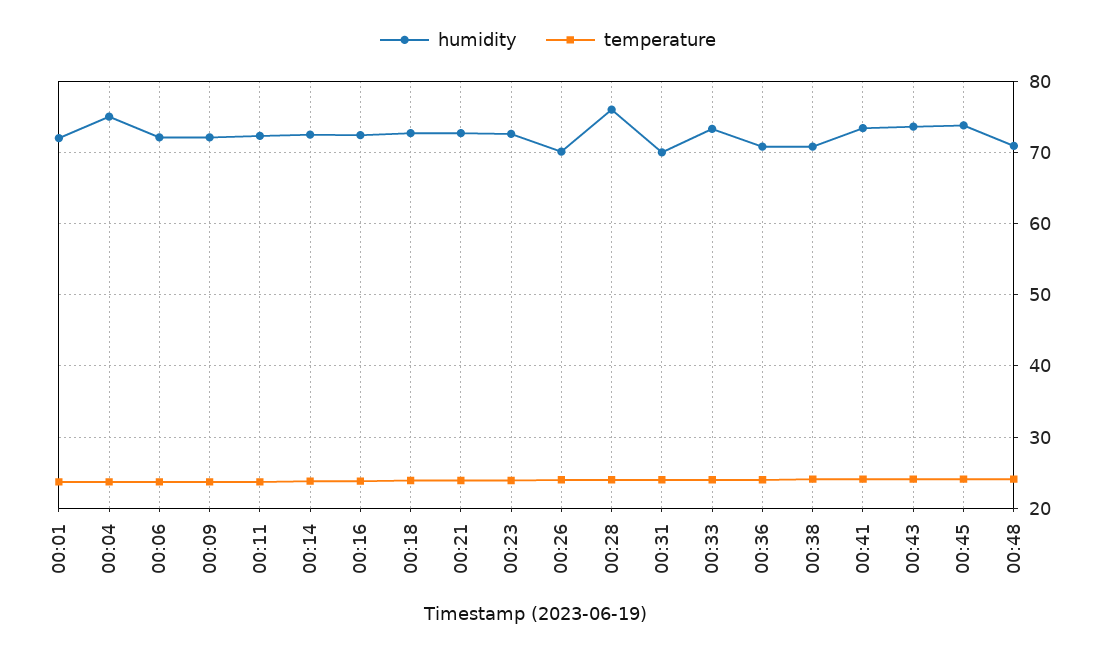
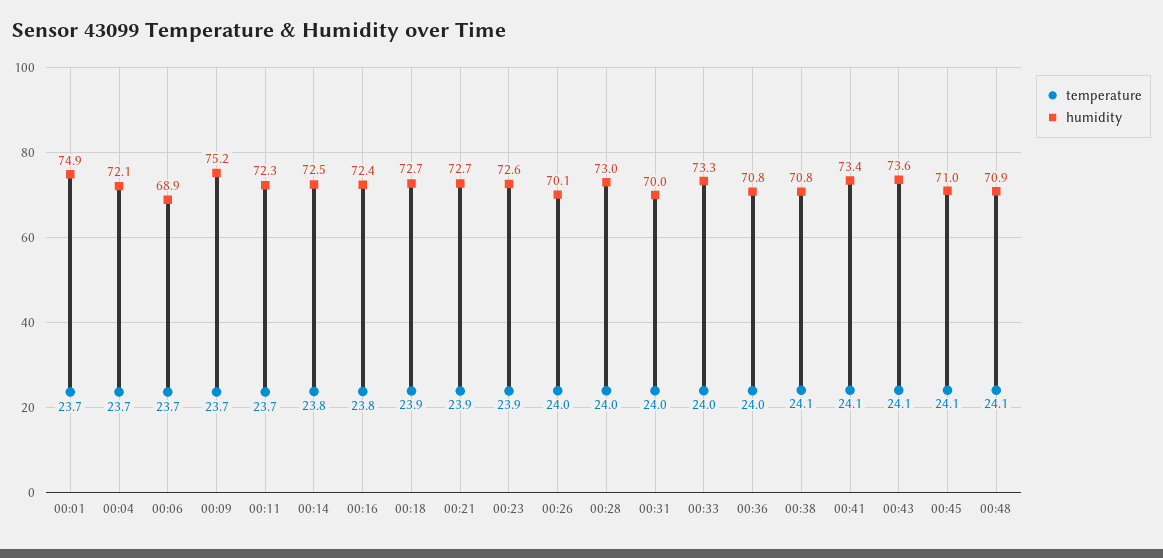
  {
    "humidity": {
-     "00:01": 72,
+     "00:01": 74.9,
-     "00:04": 75,
+     "00:04": 72.1,
-     "00:06": 72,
+     "00:06": 68.9,
-     "00:09": 72,
+     "00:09": 75.2,
      "00:11": 72.3,
      "00:14": 72.5,
      "00:16": 72.4,
      "00:18": 72.7,
      "00:21": 72.7,
      "00:23": 72.6,
      "00:26": 70.1,
-     "00:28": 76,
+     "00:28": 73,
      "00:31": 70,
      "00:33": 73.3,
      "00:36": 70.8,
      "00:38": 70.8,
      "00:41": 73.4,
      "00:43": 73.6,
-     "00:45": 74,
+     "00:45": 71,
      "00:48": 70.9
    },
    "temperature": {
      "00:01": 23.7,
      "00:04": 23.7,
      "00:06": 23.7,
      "00:09": 23.7,
      "00:11": 23.7,
      "00:14": 23.8,
      "00:16": 23.8,
      "00:18": 23.9,
      "00:21": 23.9,
      "00:23": 23.9,
      "00:26": 24,
      "00:28": 24,
      "00:31": 24,
      "00:33": 24,
      "00:36": 24,
      "00:38": 24.1,
      "00:41": 24.1,
      "00:43": 24.1,
      "00:45": 24.1,
      "00:48": 24.1
    }
  }

